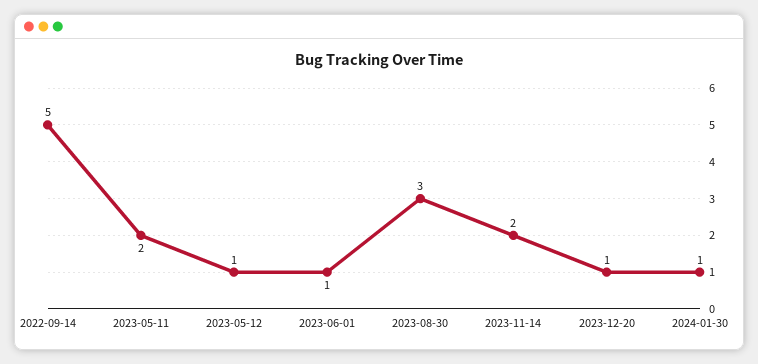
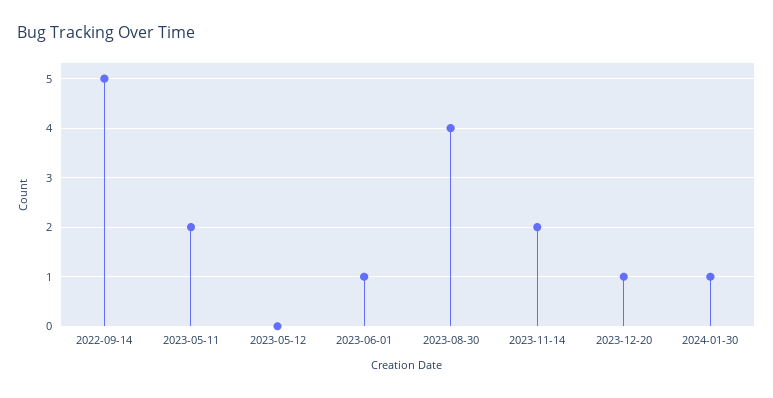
  {
    "2022-09-14": 5,
    "2023-05-11": 2,
-   "2023-05-12": 1,
+   "2023-05-12": 0,
    "2023-06-01": 1,
-   "2023-08-30": 3,
+   "2023-08-30": 4,
    "2023-11-14": 2,
    "2023-12-20": 1,
    "2024-01-30": 1
  }

